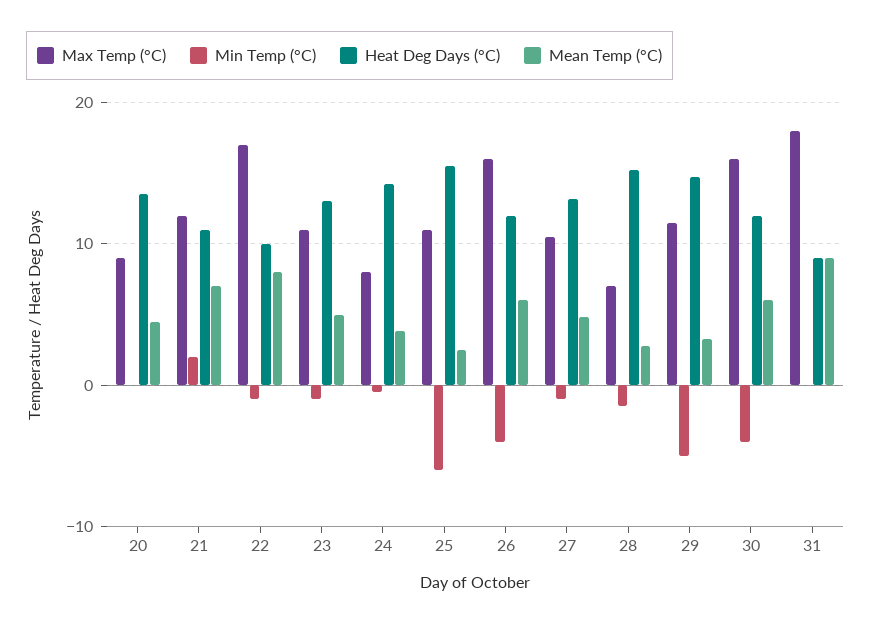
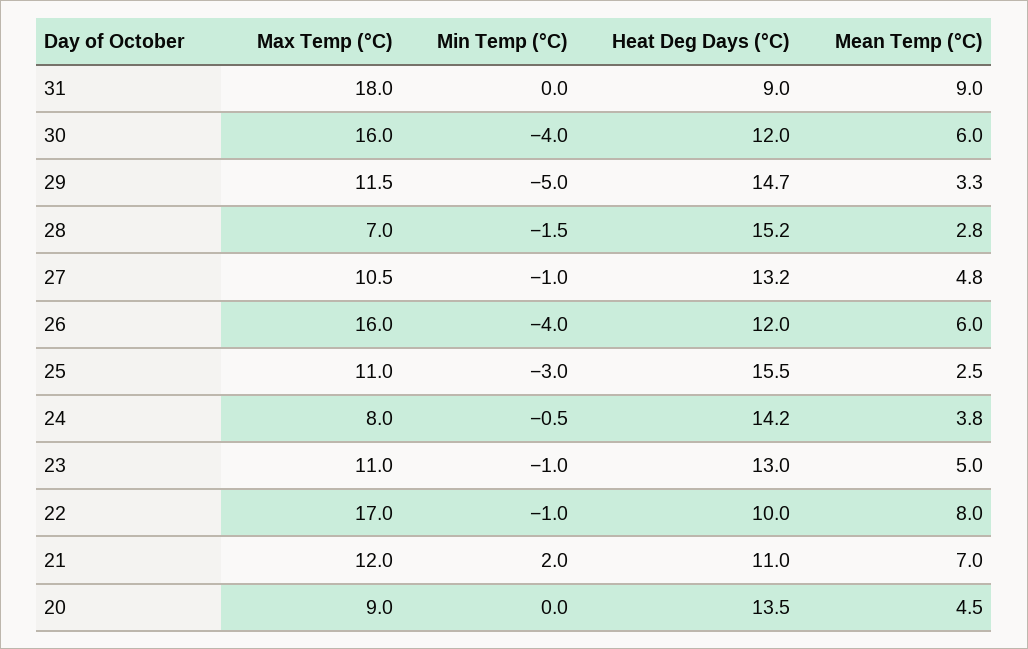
  {
    "Max Temp (°C)": {
      "20": 9,
      "21": 12,
      "22": 17,
      "23": 11,
      "24": 8,
      "25": 11,
      "26": 16,
      "27": 10.5,
      "28": 7,
      "29": 11.5,
      "30": 16,
      "31": 18
    },
    "Min Temp (°C)": {
      "20": 0,
      "21": 2,
      "22": -1,
      "23": -1,
      "24": -0.5,
-     "25": -6,
+     "25": -3,
      "26": -4,
      "27": -1,
      "28": -1.5,
      "29": -5,
      "30": -4,
      "31": 0
    },
    "Heat Deg Days (°C)": {
      "20": 13.5,
      "21": 11,
      "22": 10,
      "23": 13,
      "24": 14.2,
      "25": 15.5,
      "26": 12,
      "27": 13.2,
      "28": 15.2,
      "29": 14.7,
      "30": 12,
      "31": 9
    },
    "Mean Temp (°C)": {
      "20": 4.5,
      "21": 7,
      "22": 8,
      "23": 5,
      "24": 3.8,
      "25": 2.5,
      "26": 6,
      "27": 4.8,
      "28": 2.8,
      "29": 3.3,
      "30": 6,
      "31": 9
    }
  }

